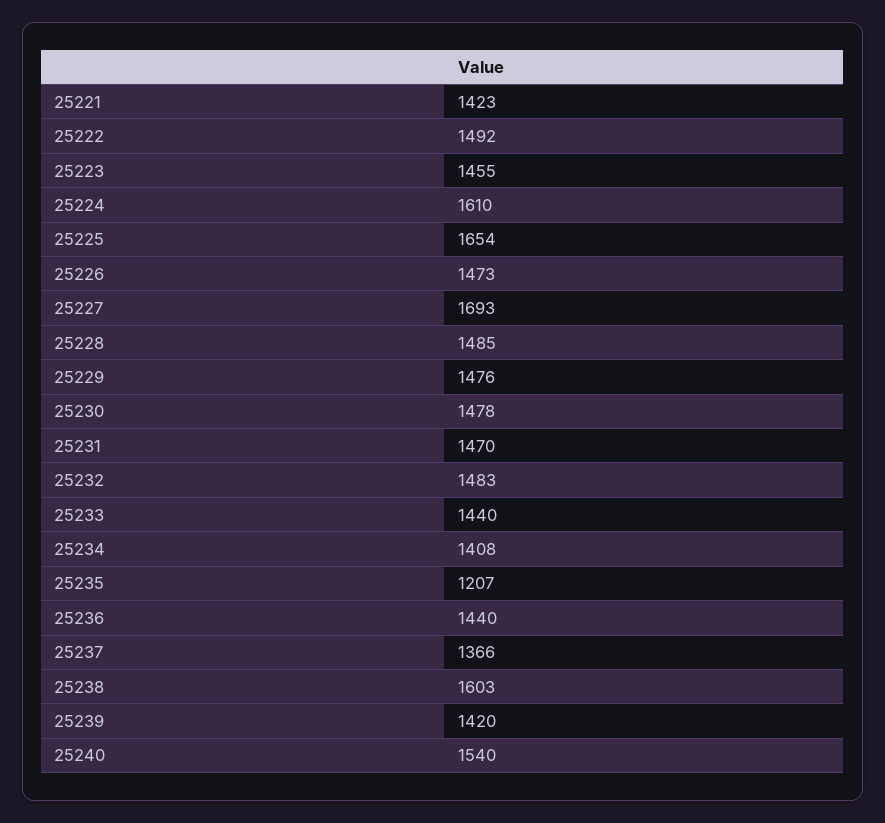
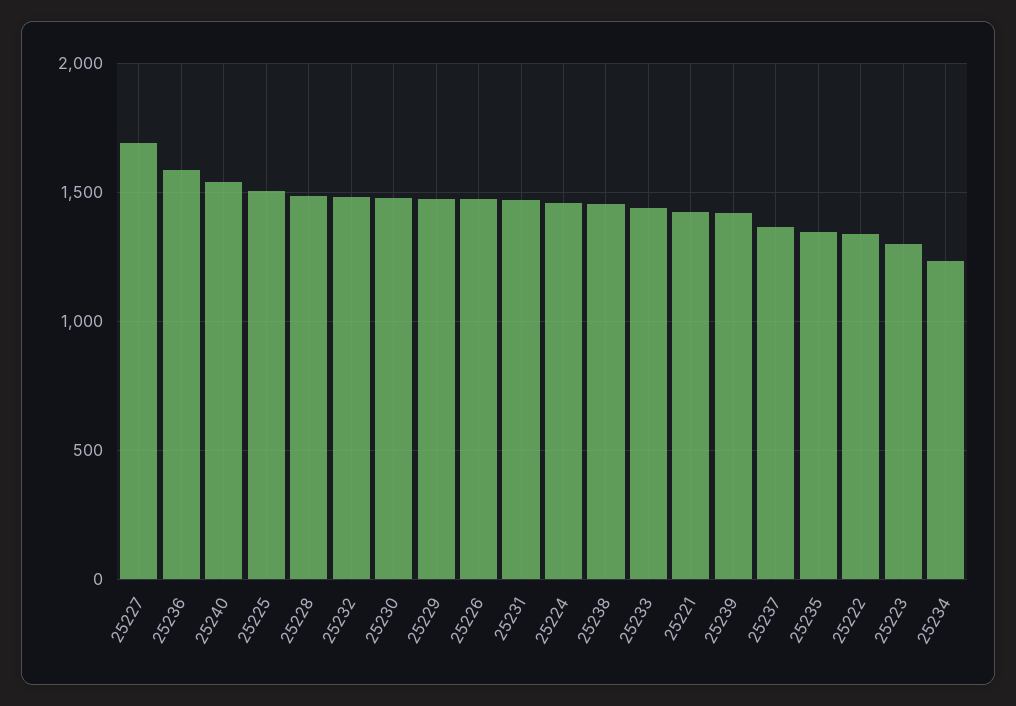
  {
    "25221": 1423,
-   "25222": 1492,
+   "25222": 1350,
-   "25223": 1455,
+   "25223": 1300,
-   "25224": 1610,
+   "25224": 1450,
-   "25225": 1654,
+   "25225": 1500,
    "25226": 1473,
    "25227": 1693,
    "25228": 1485,
    "25229": 1476,
    "25230": 1478,
    "25231": 1470,
    "25232": 1483,
    "25233": 1440,
-   "25234": 1408,
+   "25234": 1250,
-   "25235": 1207,
+   "25235": 1350,
-   "25236": 1440,
+   "25236": 1600,
    "25237": 1366,
-   "25238": 1603,
+   "25238": 1450,
    "25239": 1420,
    "25240": 1540
  }

